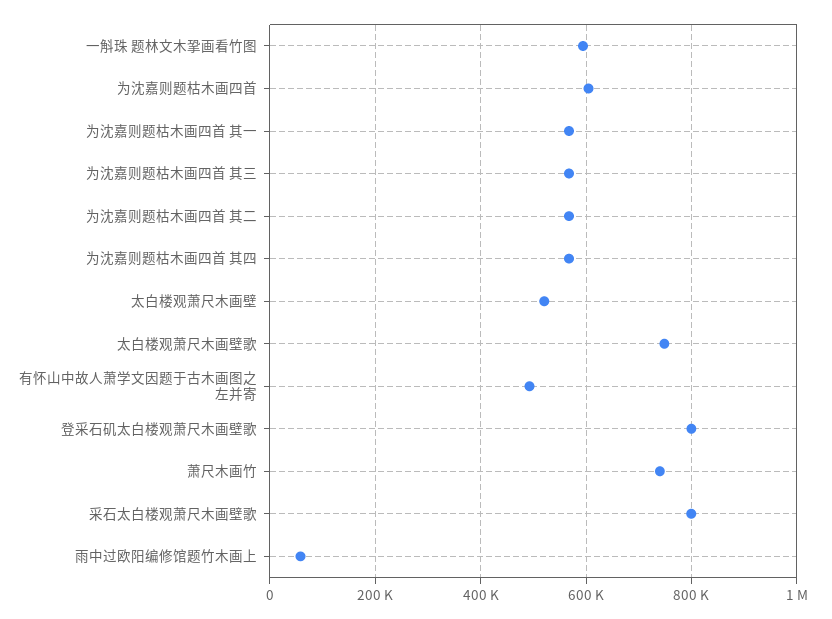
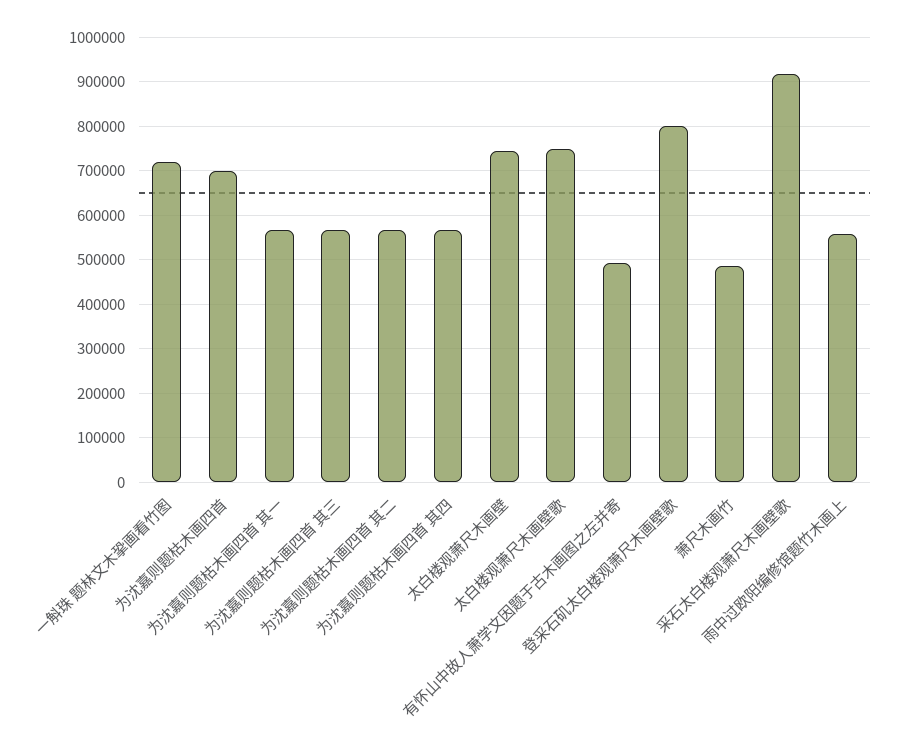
  {
-   "一斛珠 题林文木㧬画看竹图": 600000,
+   "一斛珠 题林文木㧬画看竹图": 720000,
-   "为沈嘉则题枯木画四首": 600000,
+   "为沈嘉则题枯木画四首": 700000,
    "为沈嘉则题枯木画四首 其一": 560000,
    "为沈嘉则题枯木画四首 其三": 560000,
    "为沈嘉则题枯木画四首 其二": 560000,
    "为沈嘉则题枯木画四首 其四": 560000,
-   "太白楼观萧尺木画壁": 520000,
+   "太白楼观萧尺木画壁": 740000,
    "太白楼观萧尺木画壁歌": 740000,
    "有怀山中故人萧学文因题于古木画图之左并寄": 500000,
    "登采石矶太白楼观萧尺木画壁歌": 800000,
-   "萧尺木画竹": 740000,
+   "萧尺木画竹": 480000,
-   "采石太白楼观萧尺木画壁歌": 800000,
+   "采石太白楼观萧尺木画壁歌": 920000,
-   "雨中过欧阳编修馆题竹木画上": 60000
+   "雨中过欧阳编修馆题竹木画上": 560000
  }

